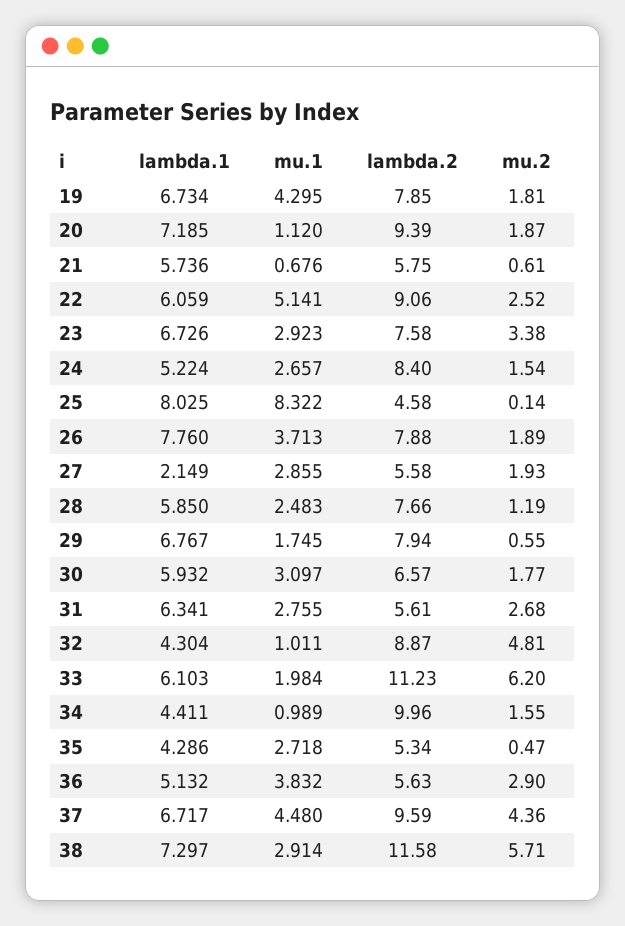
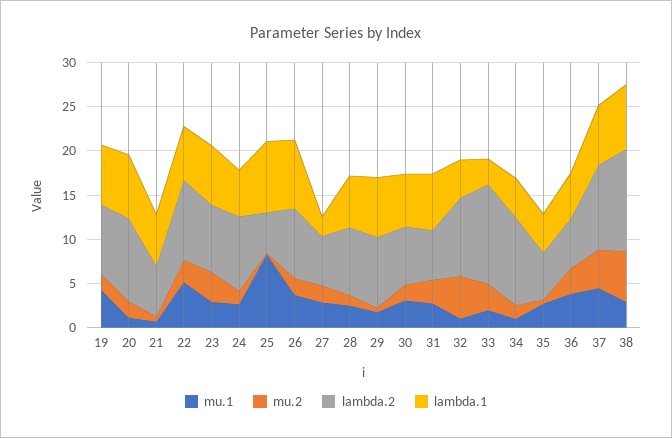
  {
    "lambda.1": {
      "19": 6.734,
      "20": 7.185,
      "21": 5.736,
      "22": 6.059,
      "23": 6.726,
      "24": 5.224,
      "25": 8.025,
      "26": 7.76,
      "27": 2.149,
      "28": 5.85,
      "29": 6.767,
      "30": 5.932,
      "31": 6.341,
      "32": 4.304,
-     "33": 6.103,
+     "33": 3,
      "34": 4.411,
      "35": 4.286,
      "36": 5.132,
      "37": 6.717,
      "38": 7.297
    },
    "mu.1": {
      "19": 4.295,
      "20": 1.12,
      "21": 0.676,
      "22": 5.141,
      "23": 2.923,
      "24": 2.657,
      "25": 8.322,
      "26": 3.713,
      "27": 2.855,
      "28": 2.483,
      "29": 1.745,
      "30": 3.097,
      "31": 2.755,
      "32": 1.011,
      "33": 1.984,
      "34": 0.989,
      "35": 2.718,
      "36": 3.832,
      "37": 4.48,
      "38": 2.914
    },
    "lambda.2": {
      "19": 7.85,
      "20": 9.39,
      "21": 5.75,
      "22": 9.06,
      "23": 7.58,
      "24": 8.4,
      "25": 4.58,
      "26": 7.88,
      "27": 5.58,
      "28": 7.66,
      "29": 7.94,
      "30": 6.57,
      "31": 5.61,
      "32": 8.87,
      "33": 11.23,
      "34": 9.96,
      "35": 5.34,
      "36": 5.63,
      "37": 9.59,
      "38": 11.58
    },
    "mu.2": {
      "19": 1.81,
      "20": 1.87,
      "21": 0.61,
      "22": 2.52,
      "23": 3.38,
      "24": 1.54,
      "25": 0.14,
      "26": 1.89,
      "27": 1.93,
      "28": 1.19,
      "29": 0.55,
      "30": 1.77,
      "31": 2.68,
      "32": 4.81,
-     "33": 6.2,
+     "33": 3,
      "34": 1.55,
      "35": 0.47,
      "36": 2.9,
      "37": 4.36,
      "38": 5.71
    }
  }

